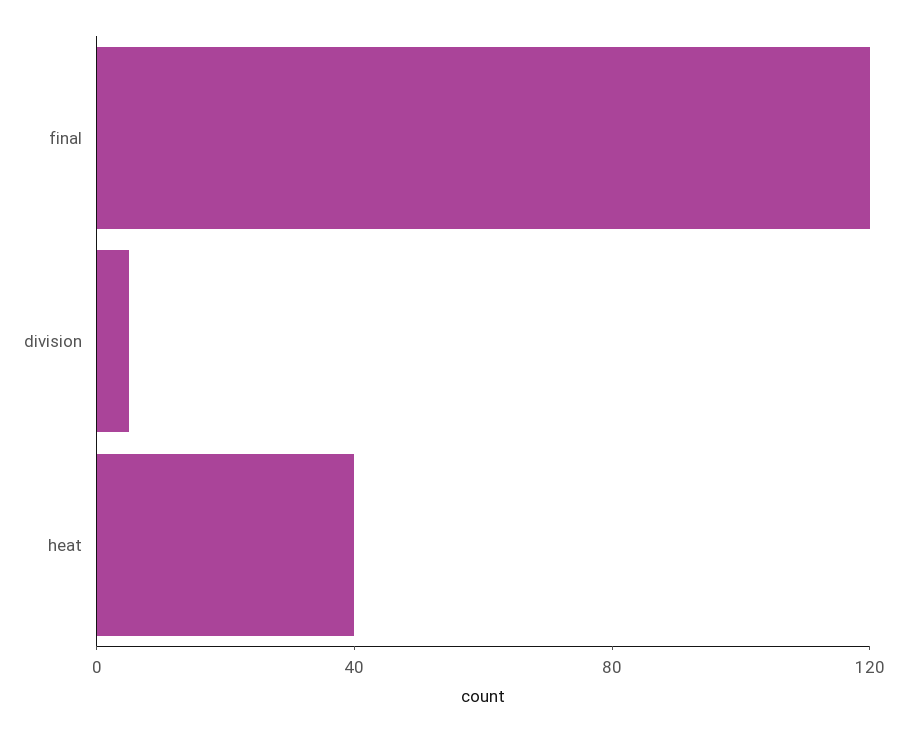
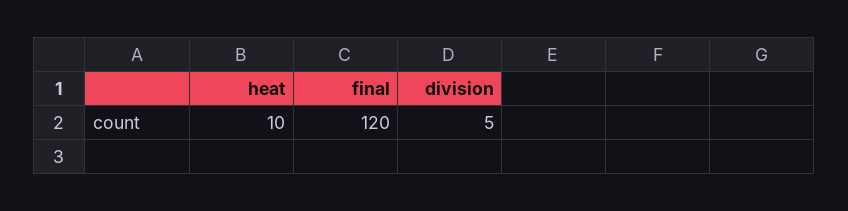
  {
    "final": 120,
    "division": 5,
-   "heat": 40
+   "heat": 10
  }

